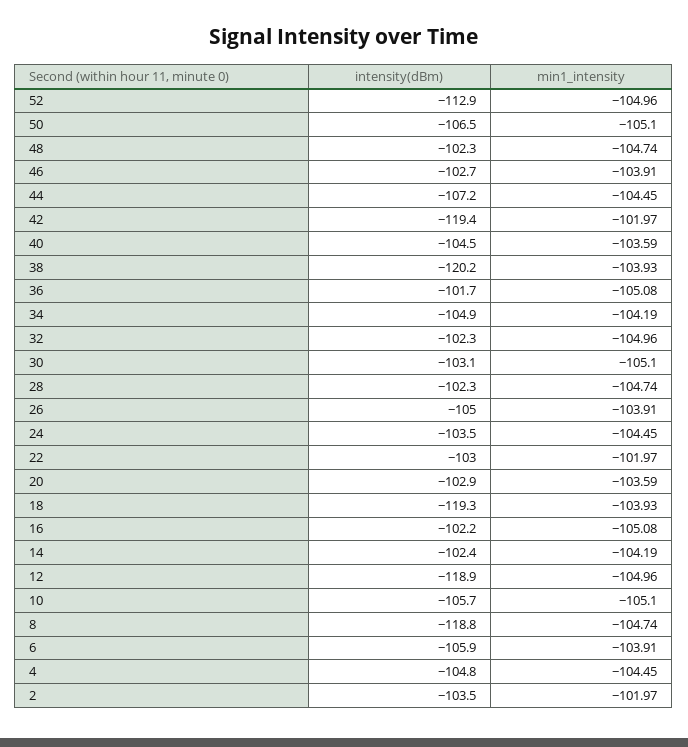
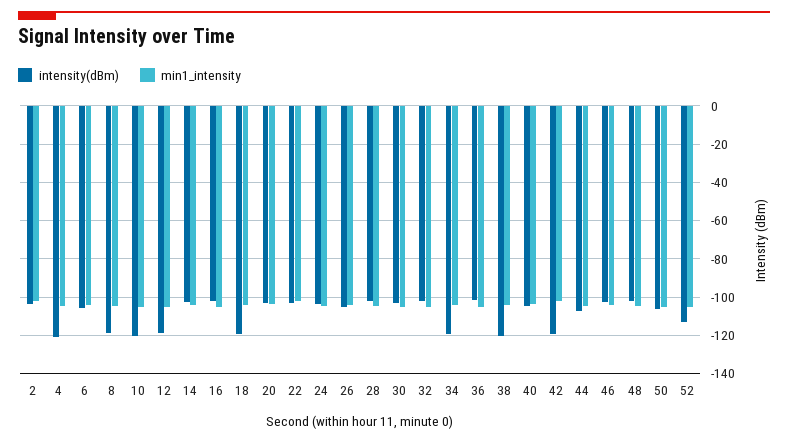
  {
    "intensity(dBm)": {
      "52": -112.9,
      "50": -106.5,
      "48": -102.3,
      "46": -102.7,
      "44": -107.2,
      "42": -119.4,
      "40": -104.5,
      "38": -120.2,
      "36": -101.7,
-     "34": -104.9,
+     "34": -120,
      "32": -102.3,
      "30": -103.1,
      "28": -102.3,
      "26": -105,
      "24": -103.5,
      "22": -103,
      "20": -102.9,
      "18": -119.3,
      "16": -102.2,
      "14": -102.4,
      "12": -118.9,
-     "10": -105.7,
+     "10": -120,
      "8": -118.8,
      "6": -105.9,
-     "4": -104.8,
+     "4": -120,
      "2": -103.5
    },
    "min1_intensity": {
      "52": -104.96,
      "50": -105.1,
      "48": -104.74,
      "46": -103.91,
      "44": -104.45,
      "42": -101.97,
      "40": -103.59,
      "38": -103.93,
      "36": -105.08,
      "34": -104.19,
      "32": -104.96,
      "30": -105.1,
      "28": -104.74,
      "26": -103.91,
      "24": -104.45,
      "22": -101.97,
      "20": -103.59,
      "18": -103.93,
      "16": -105.08,
      "14": -104.19,
      "12": -104.96,
      "10": -105.1,
      "8": -104.74,
      "6": -103.91,
      "4": -104.45,
      "2": -101.97
    }
  }

